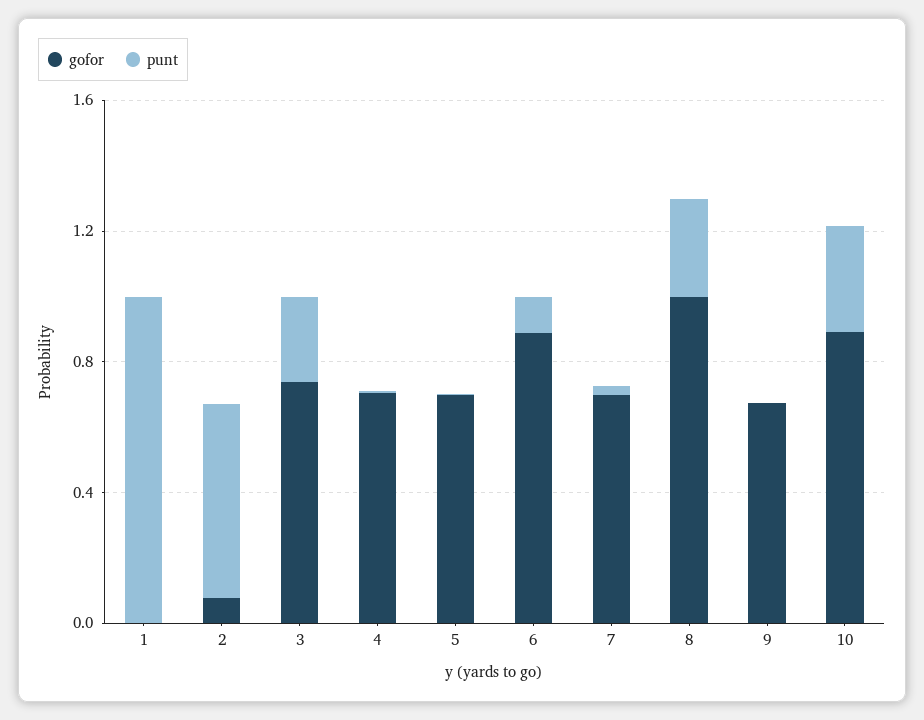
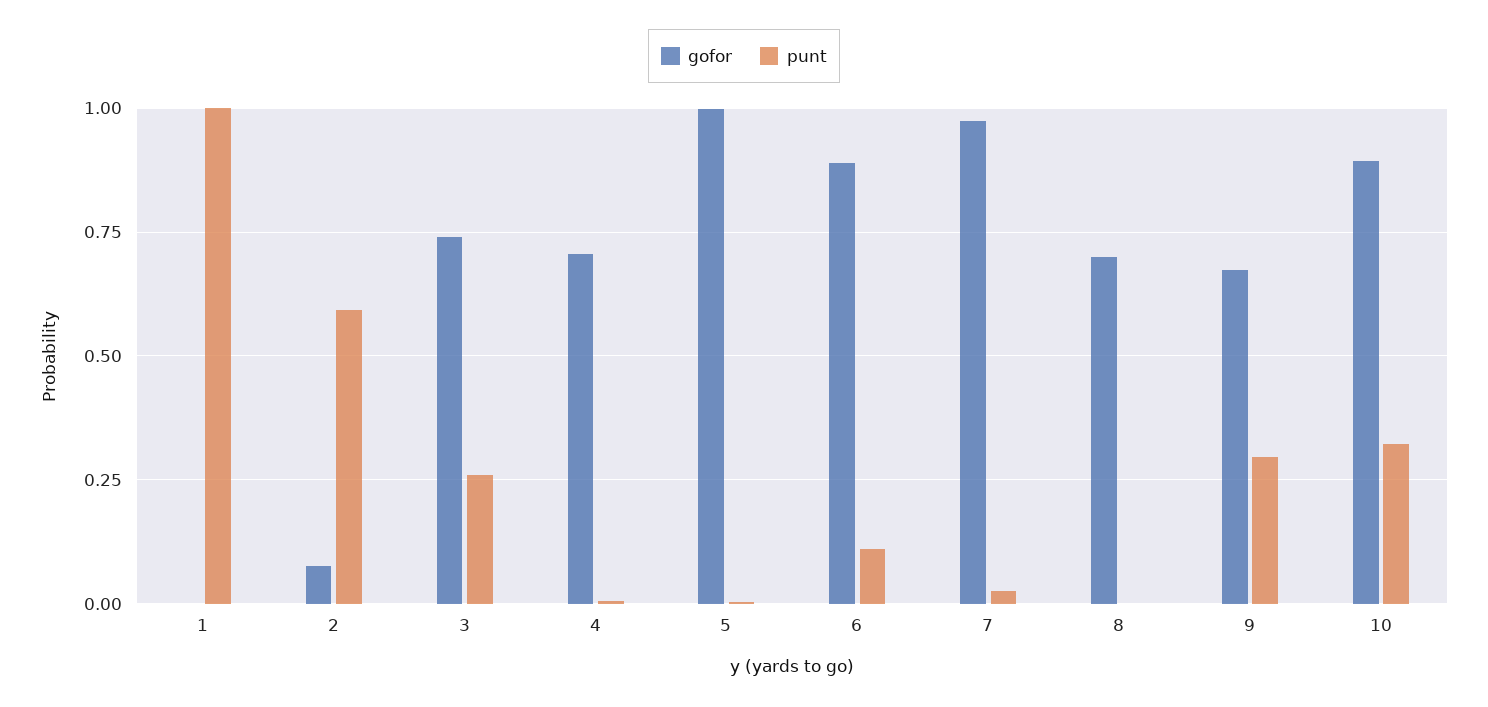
  {
    "gofor": {
      "1": 0,
      "2": 0.075,
      "3": 0.75,
      "4": 0.7,
-     "5": 0.7,
+     "5": 1,
      "6": 0.9,
-     "7": 0.7,
+     "7": 0.975,
-     "8": 1,
+     "8": 0.7,
      "9": 0.675,
      "10": 0.9
    },
    "punt": {
      "1": 1,
      "2": 0.6,
      "3": 0.25,
      "4": 0,
      "5": 0,
      "6": 0.1,
      "7": 0.025,
-     "8": 0.3,
+     "8": 0,
-     "9": 0,
+     "9": 0.3,
      "10": 0.325
    }
  }

